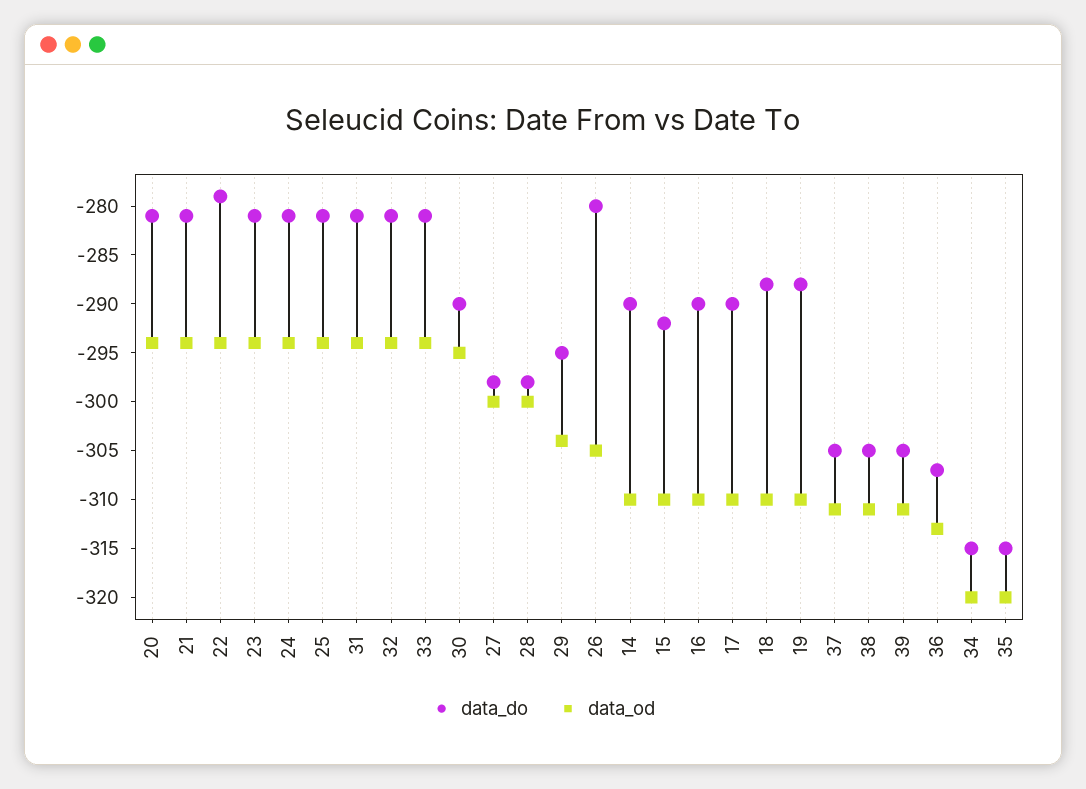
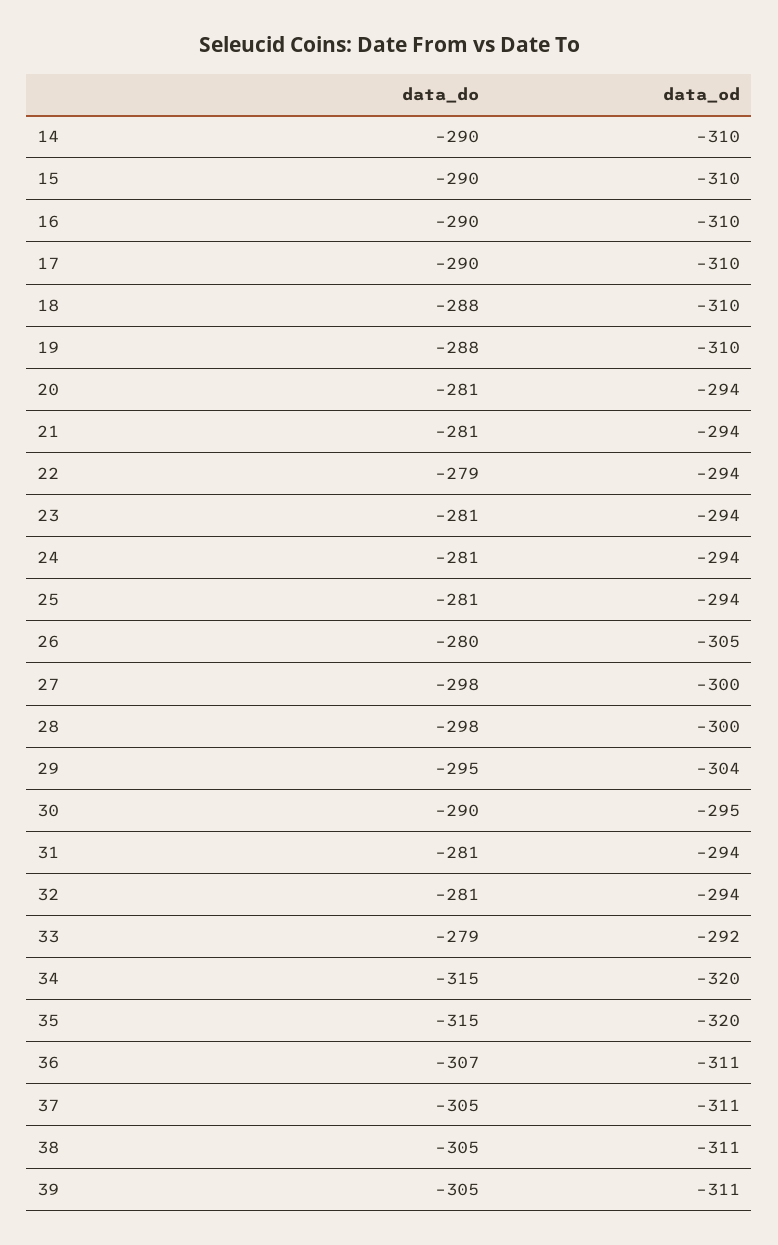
  {
    "data_do": {
      "20": -281,
      "21": -281,
      "22": -279,
      "23": -281,
      "24": -281,
      "25": -281,
      "31": -281,
      "32": -281,
-     "33": -281,
+     "33": -279,
      "30": -290,
      "27": -298,
      "28": -298,
      "29": -295,
      "26": -280,
      "14": -290,
-     "15": -292,
+     "15": -290,
      "16": -290,
      "17": -290,
      "18": -288,
      "19": -288,
      "37": -305,
      "38": -305,
      "39": -305,
      "36": -307,
      "34": -315,
      "35": -315
    },
    "data_od": {
      "20": -294,
      "21": -294,
      "22": -294,
      "23": -294,
      "24": -294,
      "25": -294,
      "31": -294,
      "32": -294,
-     "33": -294,
+     "33": -292,
      "30": -295,
      "27": -300,
      "28": -300,
      "29": -304,
      "26": -305,
      "14": -310,
      "15": -310,
      "16": -310,
      "17": -310,
      "18": -310,
      "19": -310,
      "37": -311,
      "38": -311,
      "39": -311,
-     "36": -313,
+     "36": -311,
      "34": -320,
      "35": -320
    }
  }

